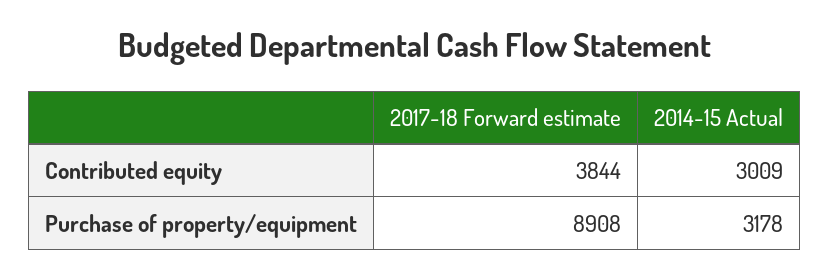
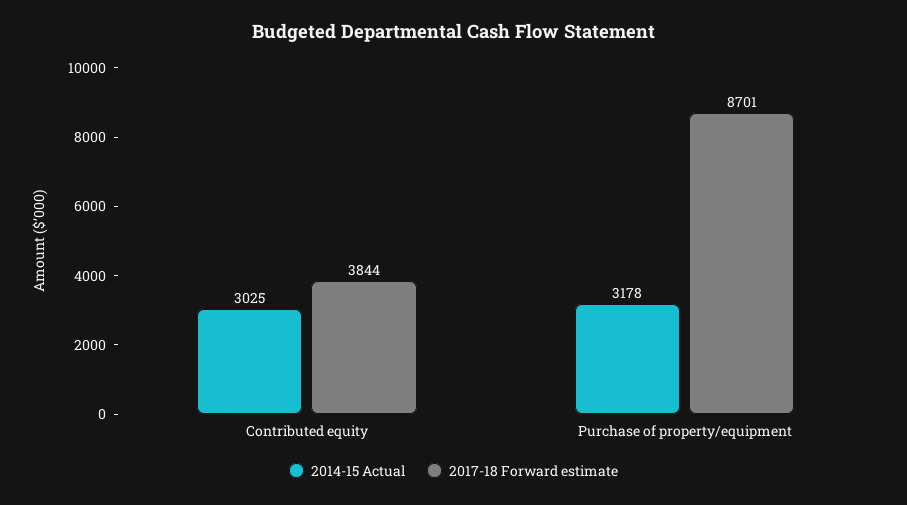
  {
    "2017-18 Forward estimate": {
      "Contributed equity": 3844,
-     "Purchase of property/equipment": 8908
+     "Purchase of property/equipment": 8701
    },
    "2014-15 Actual": {
-     "Contributed equity": 3009,
+     "Contributed equity": 3025,
      "Purchase of property/equipment": 3178
    }
  }

